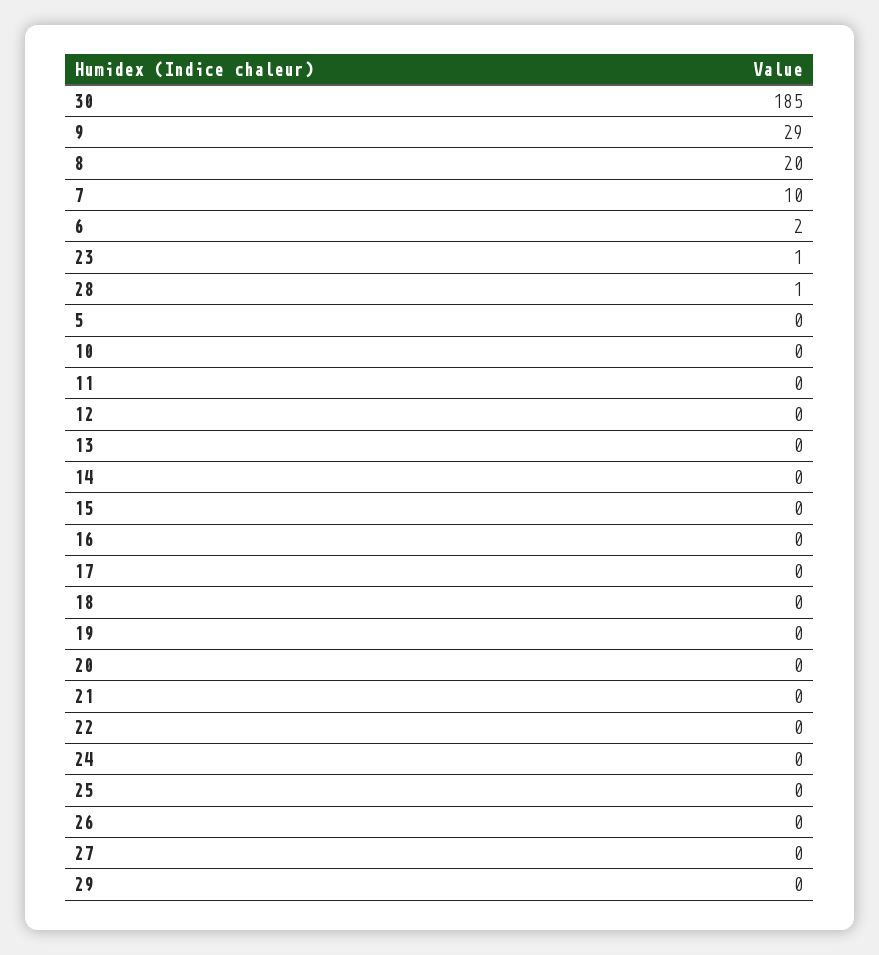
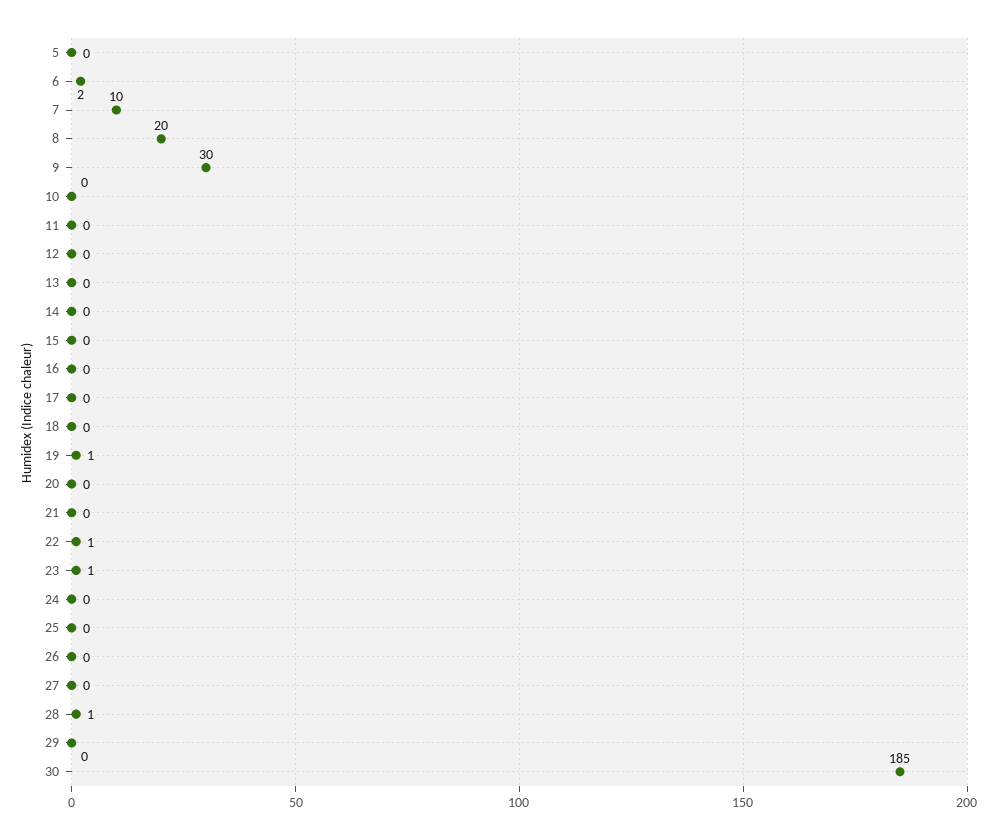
  {
    "30": 185,
-   "9": 29,
+   "9": 30,
    "8": 20,
    "7": 10,
    "6": 2,
    "23": 1,
    "28": 1,
    "5": 0,
    "10": 0,
    "11": 0,
    "12": 0,
    "13": 0,
    "14": 0,
    "15": 0,
    "16": 0,
    "17": 0,
    "18": 0,
-   "19": 0,
+   "19": 1,
    "20": 0,
    "21": 0,
-   "22": 0,
+   "22": 1,
    "24": 0,
    "25": 0,
    "26": 0,
    "27": 0,
    "29": 0
  }

